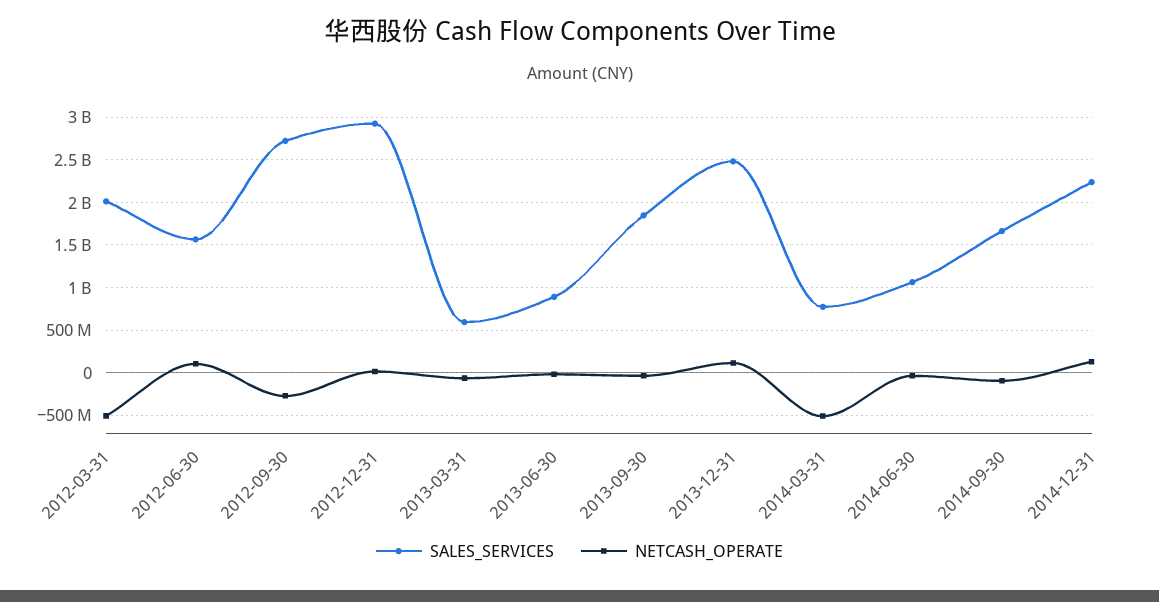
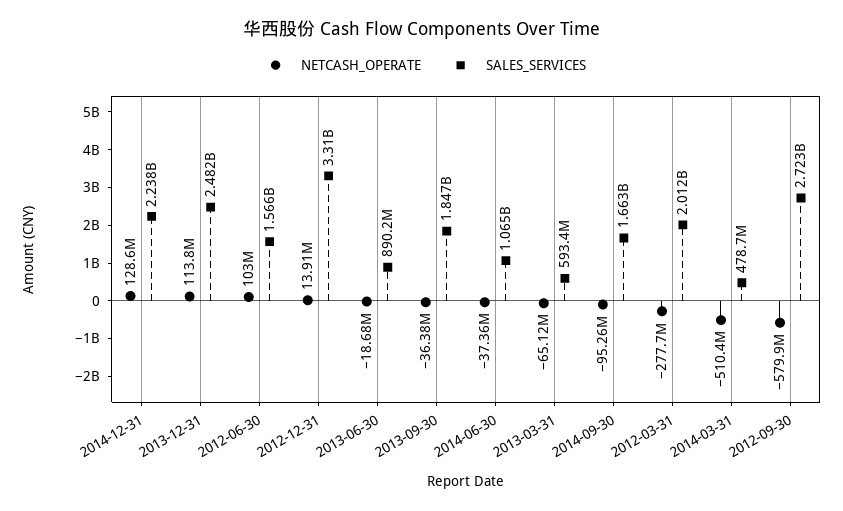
  {
    "SALES_SERVICES": {
      "2012-03-31": 2012000000,
      "2012-06-30": 1566000000,
      "2012-09-30": 2723000000,
-     "2012-12-31": 2900000000,
+     "2012-12-31": 3310000000,
      "2013-03-31": 593400000,
      "2013-06-30": 890200000,
      "2013-09-30": 1847000000,
      "2013-12-31": 2482000000,
-     "2014-03-31": 800000000,
+     "2014-03-31": 478700000,
      "2014-06-30": 1065000000,
      "2014-09-30": 1663000000,
      "2014-12-31": 2238000000
    },
    "NETCASH_OPERATE": {
-     "2012-03-31": -500000000,
+     "2012-03-31": -277700000,
      "2012-06-30": 103000000,
-     "2012-09-30": -300000000,
+     "2012-09-30": -579900000,
      "2012-12-31": 13910000,
      "2013-03-31": -65120000,
      "2013-06-30": -18680000,
      "2013-09-30": -36380000,
      "2013-12-31": 113800000,
      "2014-03-31": -510400000,
      "2014-06-30": -37360000,
      "2014-09-30": -95260000,
      "2014-12-31": 128600000
    }
  }

